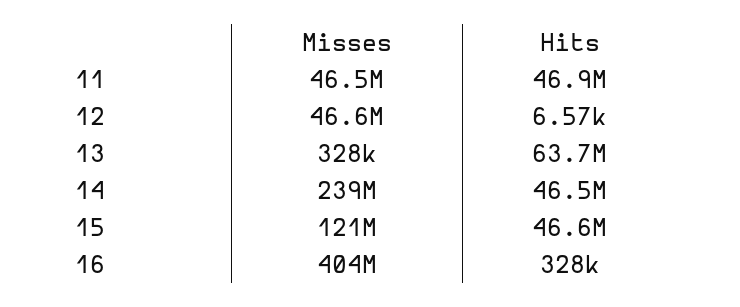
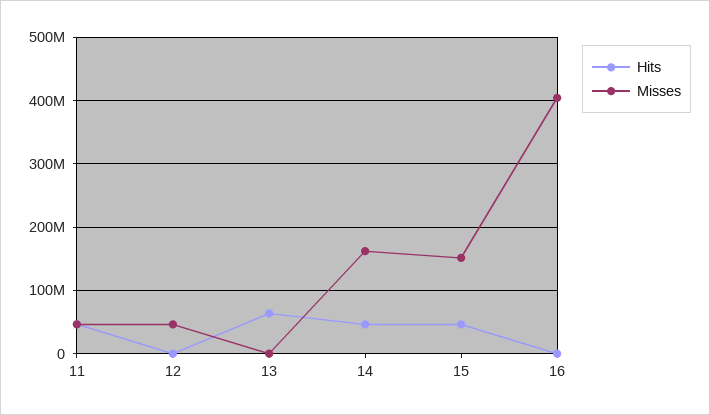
  {
    "Misses": {
      "11": 46500000,
      "12": 46600000,
      "13": 328000,
-     "14": 239000000,
+     "14": 160000000,
-     "15": 121000000,
+     "15": 150000000,
      "16": 404000000
    },
    "Hits": {
      "11": 46900000,
      "12": 6570,
      "13": 63700000,
      "14": 46500000,
      "15": 46600000,
      "16": 328000
    }
  }

